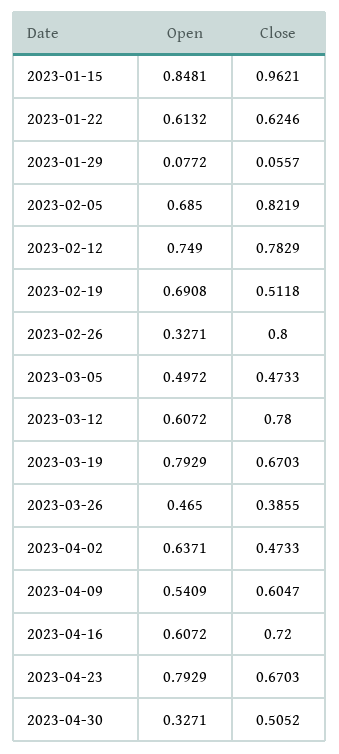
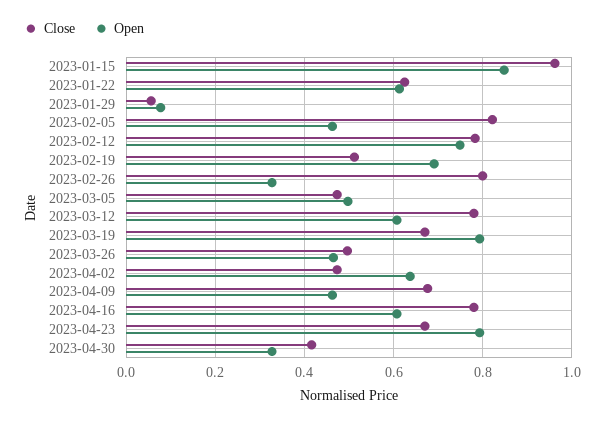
  {
    "Open": {
      "2023-01-15": 0.8481,
      "2023-01-22": 0.6132,
      "2023-01-29": 0.0772,
-     "2023-02-05": 0.685,
+     "2023-02-05": 0.46,
      "2023-02-12": 0.749,
      "2023-02-19": 0.6908,
      "2023-02-26": 0.3271,
      "2023-03-05": 0.4972,
      "2023-03-12": 0.6072,
      "2023-03-19": 0.7929,
      "2023-03-26": 0.465,
      "2023-04-02": 0.6371,
-     "2023-04-09": 0.5409,
+     "2023-04-09": 0.46,
      "2023-04-16": 0.6072,
      "2023-04-23": 0.7929,
      "2023-04-30": 0.3271
    },
    "Close": {
      "2023-01-15": 0.9621,
      "2023-01-22": 0.6246,
      "2023-01-29": 0.0557,
      "2023-02-05": 0.8219,
      "2023-02-12": 0.7829,
      "2023-02-19": 0.5118,
      "2023-02-26": 0.8,
      "2023-03-05": 0.4733,
      "2023-03-12": 0.78,
      "2023-03-19": 0.6703,
-     "2023-03-26": 0.3855,
+     "2023-03-26": 0.5,
      "2023-04-02": 0.4733,
-     "2023-04-09": 0.6047,
+     "2023-04-09": 0.68,
-     "2023-04-16": 0.72,
+     "2023-04-16": 0.78,
      "2023-04-23": 0.6703,
-     "2023-04-30": 0.5052
+     "2023-04-30": 0.42
    }
  }

